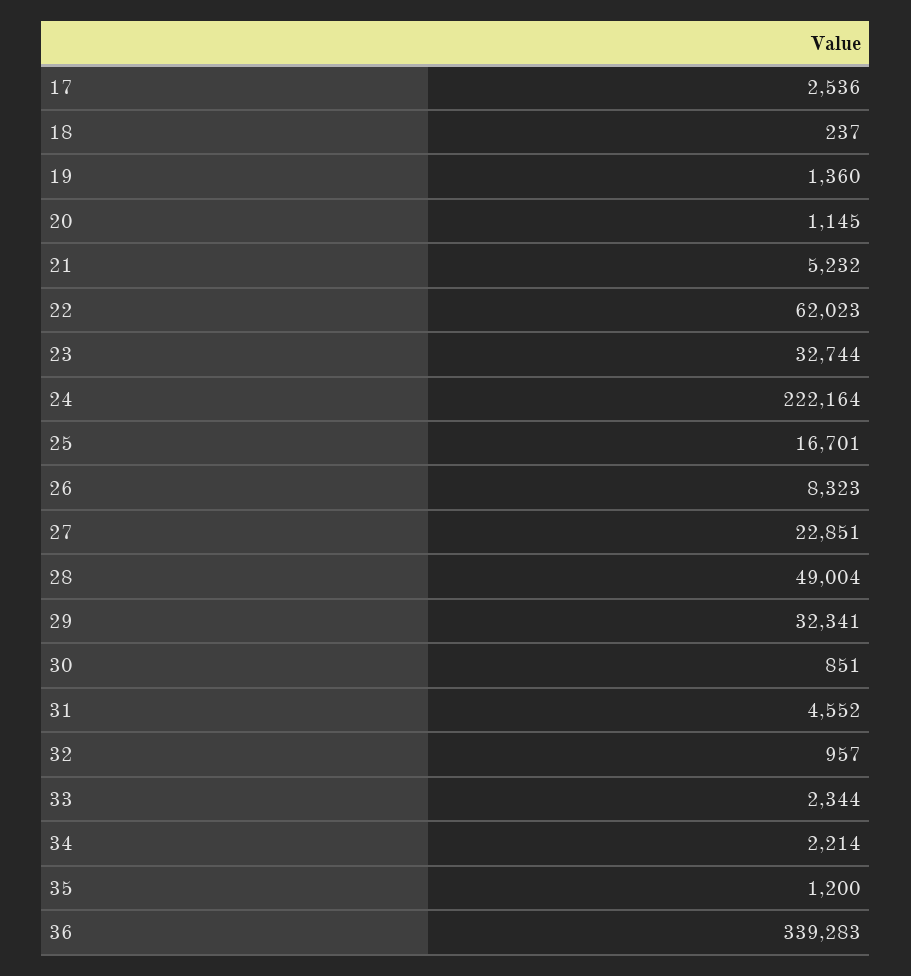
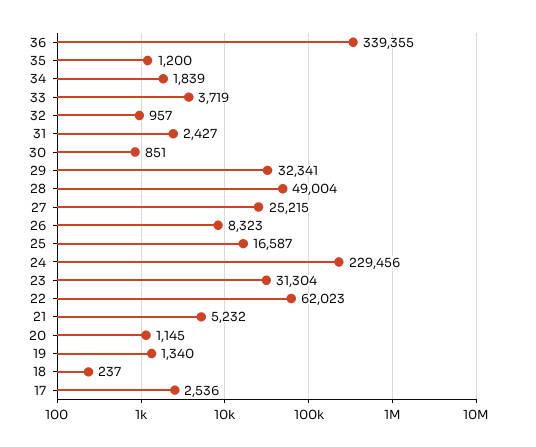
  {
    "17": 2536,
    "18": 237,
-   "19": 1360,
+   "19": 1340,
    "20": 1145,
    "21": 5232,
    "22": 62023,
-   "23": 32744,
+   "23": 31304,
-   "24": 222164,
+   "24": 229456,
-   "25": 16701,
+   "25": 16587,
    "26": 8323,
-   "27": 22851,
+   "27": 25215,
    "28": 49004,
    "29": 32341,
    "30": 851,
-   "31": 4552,
+   "31": 2427,
    "32": 957,
-   "33": 2344,
+   "33": 3719,
-   "34": 2214,
+   "34": 1839,
    "35": 1200,
-   "36": 339283
+   "36": 339355
  }

